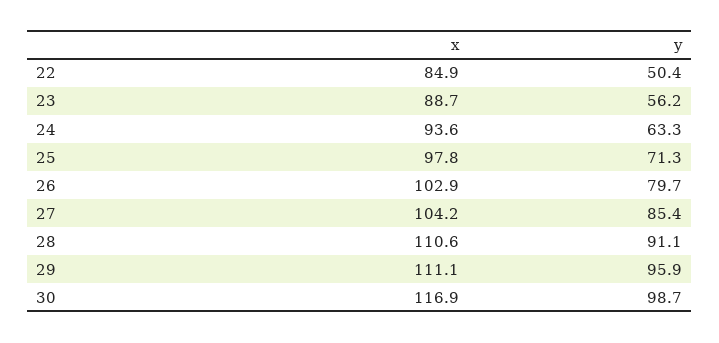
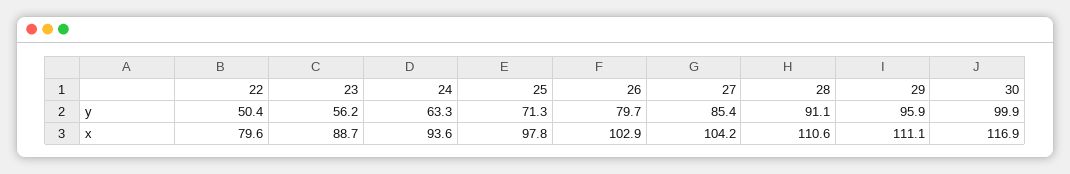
  {
    "x": {
-     "22": 84.9,
+     "22": 79.6,
      "23": 88.7,
      "24": 93.6,
      "25": 97.8,
      "26": 102.9,
      "27": 104.2,
      "28": 110.6,
      "29": 111.1,
      "30": 116.9
    },
    "y": {
      "22": 50.4,
      "23": 56.2,
      "24": 63.3,
      "25": 71.3,
      "26": 79.7,
      "27": 85.4,
      "28": 91.1,
      "29": 95.9,
-     "30": 98.7
+     "30": 99.9
    }
  }

